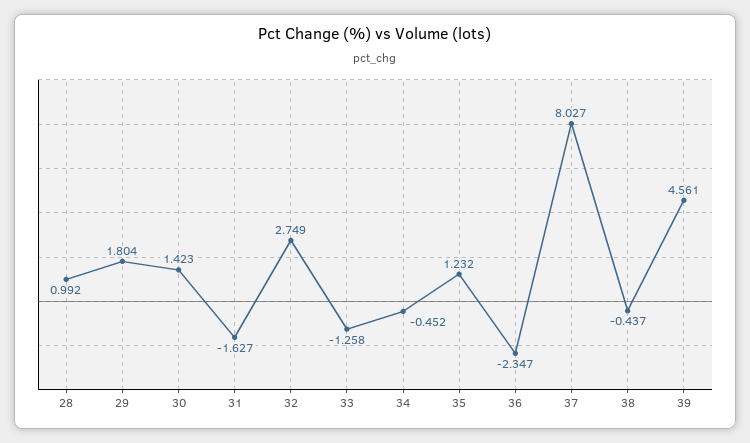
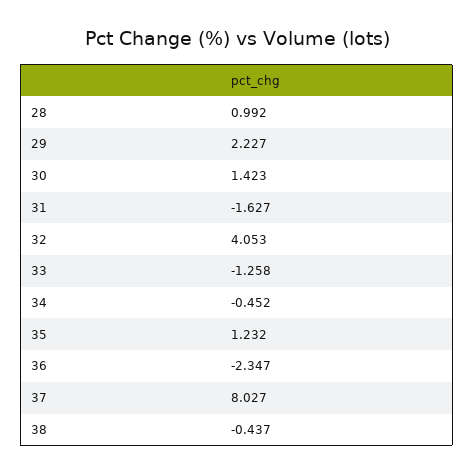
  {
    "28": 0.992,
-   "29": 1.804,
+   "29": 2.227,
    "30": 1.423,
    "31": -1.627,
-   "32": 2.749,
+   "32": 4.053,
    "33": -1.258,
    "34": -0.452,
    "35": 1.232,
    "36": -2.347,
    "37": 8.027,
-   "38": -0.437,
+   "38": -0.437
-   "39": 4.561
  }

